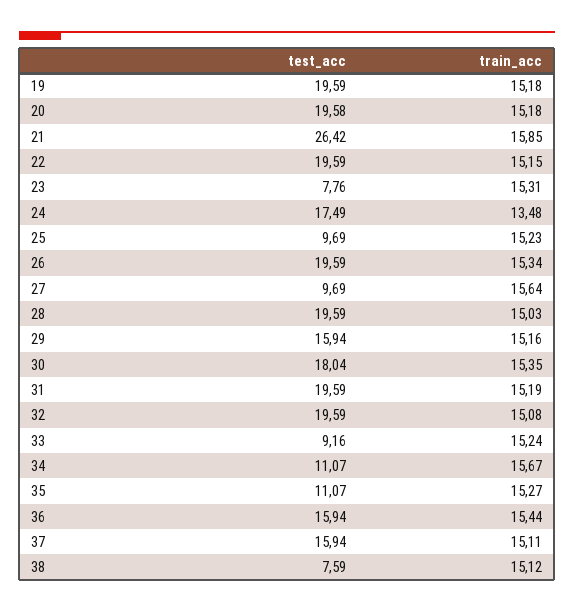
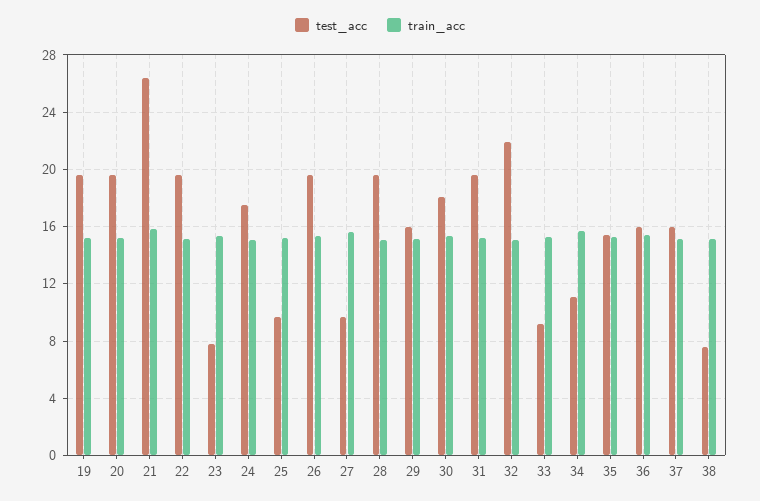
  {
    "test_acc": {
      "19": 19.59,
      "20": 19.58,
      "21": 26.42,
      "22": 19.59,
      "23": 7.76,
      "24": 17.49,
      "25": 9.69,
      "26": 19.59,
      "27": 9.69,
      "28": 19.59,
      "29": 15.94,
      "30": 18.04,
      "31": 19.59,
-     "32": 19.59,
+     "32": 22,
      "33": 9.16,
      "34": 11.07,
-     "35": 11.07,
+     "35": 15.5,
      "36": 15.94,
      "37": 15.94,
      "38": 7.59
    },
    "train_acc": {
      "19": 15.18,
      "20": 15.18,
      "21": 15.85,
      "22": 15.15,
      "23": 15.31,
-     "24": 13.48,
+     "24": 15,
      "25": 15.23,
      "26": 15.34,
      "27": 15.64,
      "28": 15.03,
      "29": 15.16,
      "30": 15.35,
      "31": 15.19,
      "32": 15.08,
      "33": 15.24,
      "34": 15.67,
      "35": 15.27,
      "36": 15.44,
      "37": 15.11,
      "38": 15.12
    }
  }

